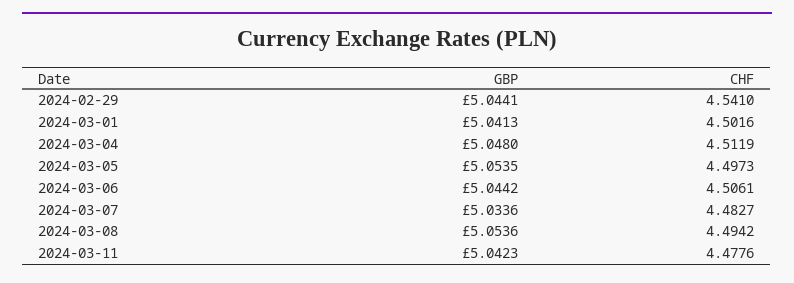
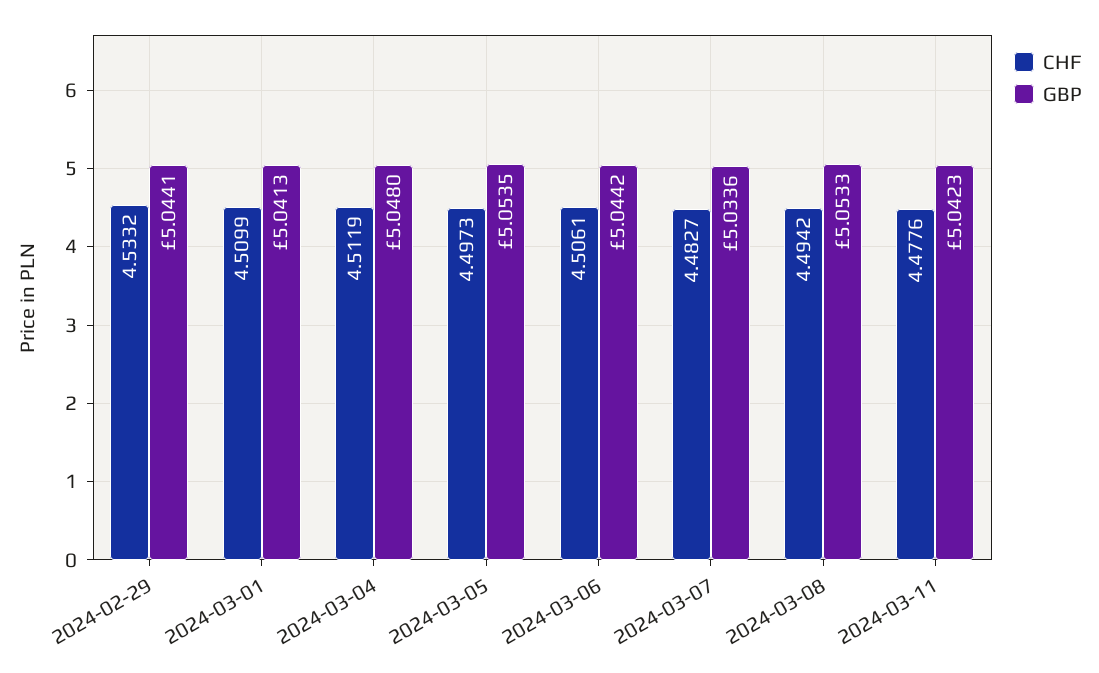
  {
    "GBP": {
      "2024-02-29": 5.0441,
      "2024-03-01": 5.0413,
      "2024-03-04": 5.048,
      "2024-03-05": 5.0535,
      "2024-03-06": 5.0442,
      "2024-03-07": 5.0336,
-     "2024-03-08": 5.0536,
+     "2024-03-08": 5.0533,
      "2024-03-11": 5.0423
    },
    "CHF": {
-     "2024-02-29": 4.541,
+     "2024-02-29": 4.5332,
-     "2024-03-01": 4.5016,
+     "2024-03-01": 4.5099,
      "2024-03-04": 4.5119,
      "2024-03-05": 4.4973,
      "2024-03-06": 4.5061,
      "2024-03-07": 4.4827,
      "2024-03-08": 4.4942,
      "2024-03-11": 4.4776
    }
  }

